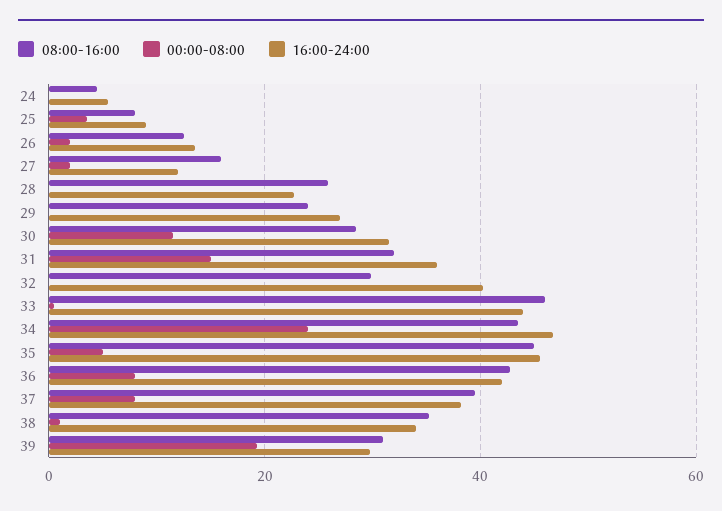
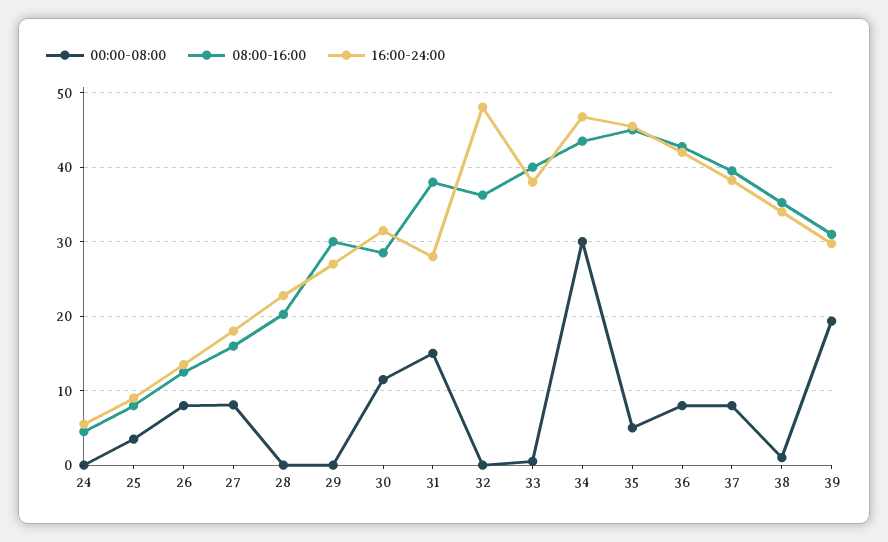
  {
    "08:00-16:00": {
      "24": 5,
      "25": 8,
      "26": 13,
      "27": 16,
-     "28": 26,
+     "28": 20,
-     "29": 24,
+     "29": 30,
      "30": 29,
-     "31": 32,
+     "31": 38,
-     "32": 30,
+     "32": 36,
-     "33": 46,
+     "33": 40,
      "34": 44,
      "35": 45,
      "36": 43,
      "37": 40,
      "38": 35,
      "39": 31
    },
    "00:00-08:00": {
      "24": 0,
      "25": 4,
-     "26": 2,
+     "26": 8,
-     "27": 2,
+     "27": 8,
      "28": 0,
      "29": 0,
      "30": 12,
      "31": 15,
      "32": 0,
      "33": 1,
-     "34": 24,
+     "34": 30,
      "35": 5,
      "36": 8,
      "37": 8,
      "38": 1,
      "39": 19
    },
    "16:00-24:00": {
      "24": 6,
      "25": 9,
      "26": 14,
-     "27": 12,
+     "27": 18,
      "28": 23,
      "29": 27,
      "30": 32,
-     "31": 36,
+     "31": 28,
-     "32": 40,
+     "32": 48,
-     "33": 44,
+     "33": 38,
      "34": 47,
      "35": 46,
      "36": 42,
      "37": 38,
      "38": 34,
      "39": 30
    }
  }

